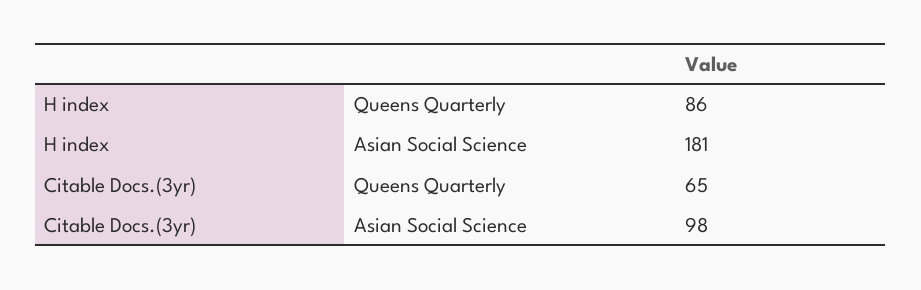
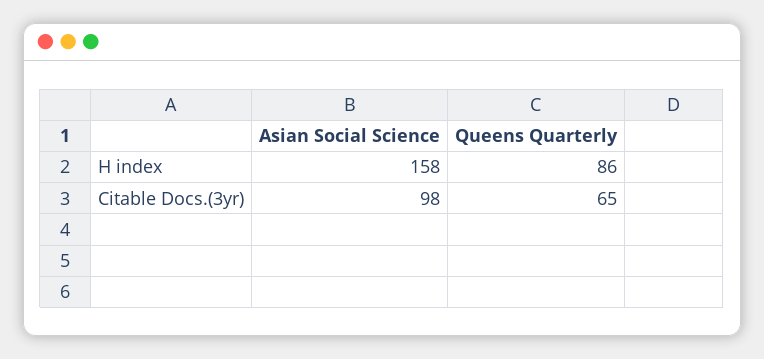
  {
    "H index": {
      "Queens Quarterly": 86,
-     "Asian Social Science": 181
+     "Asian Social Science": 158
    },
    "Citable Docs.(3yr)": {
      "Queens Quarterly": 65,
      "Asian Social Science": 98
    }
  }

